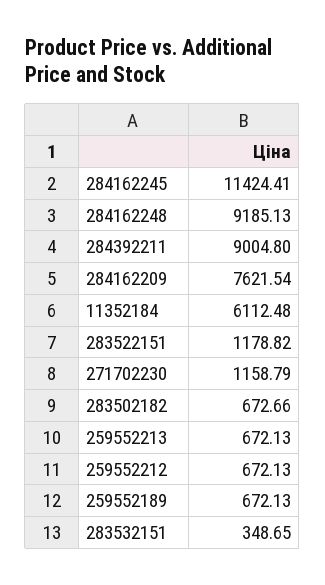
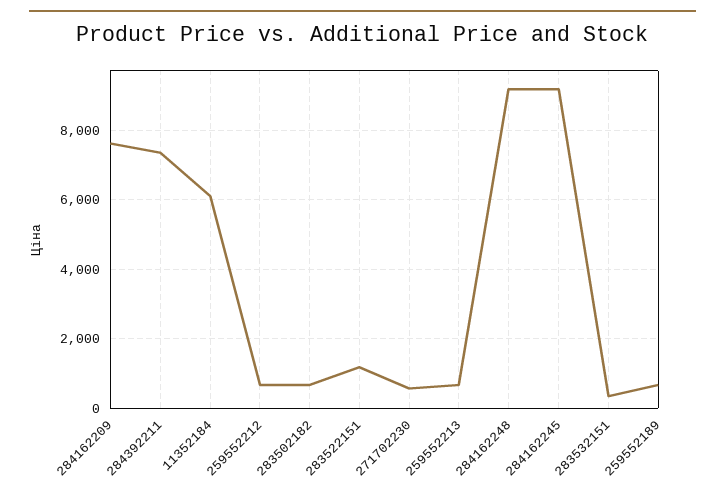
  {
-   "284162245": 11424.41,
+   "284162245": 9200,
    "284162248": 9185.13,
-   "284392211": 9004.8,
+   "284392211": 7400,
    "284162209": 7621.54,
    "11352184": 6112.48,
    "283522151": 1178.82,
-   "271702230": 1158.79,
+   "271702230": 600,
    "283502182": 672.66,
    "259552213": 672.13,
    "259552212": 672.13,
    "259552189": 672.13,
    "283532151": 348.65
  }

